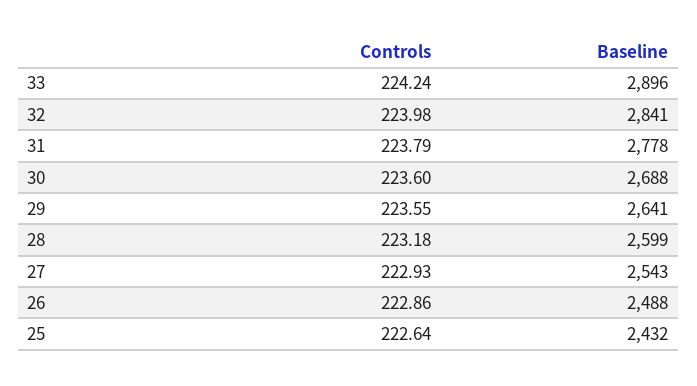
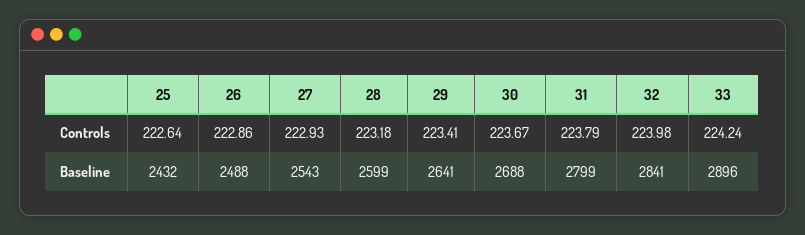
  {
    "Controls": {
      "33": 224.24,
      "32": 223.98,
      "31": 223.79,
-     "30": 223.6,
+     "30": 223.67,
-     "29": 223.55,
+     "29": 223.41,
      "28": 223.18,
      "27": 222.93,
      "26": 222.86,
      "25": 222.64
    },
    "Baseline": {
      "33": 2896,
      "32": 2841,
-     "31": 2778,
+     "31": 2799,
      "30": 2688,
      "29": 2641,
      "28": 2599,
      "27": 2543,
      "26": 2488,
      "25": 2432
    }
  }

